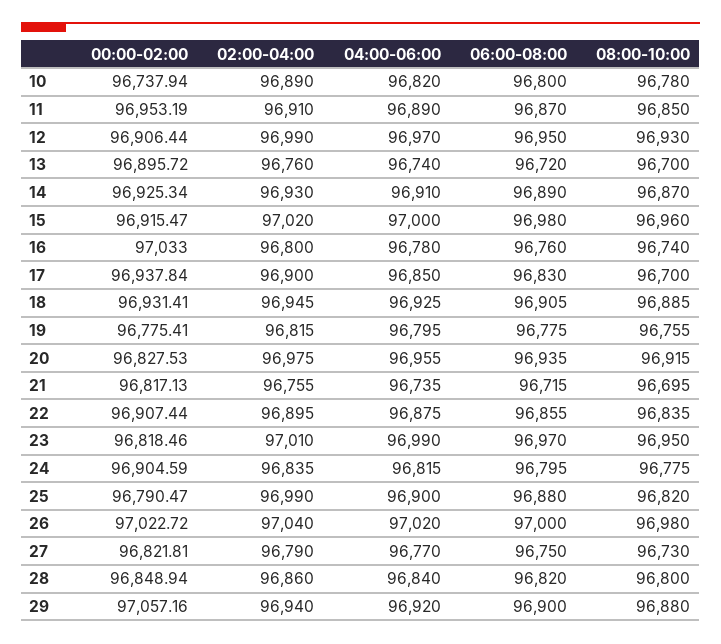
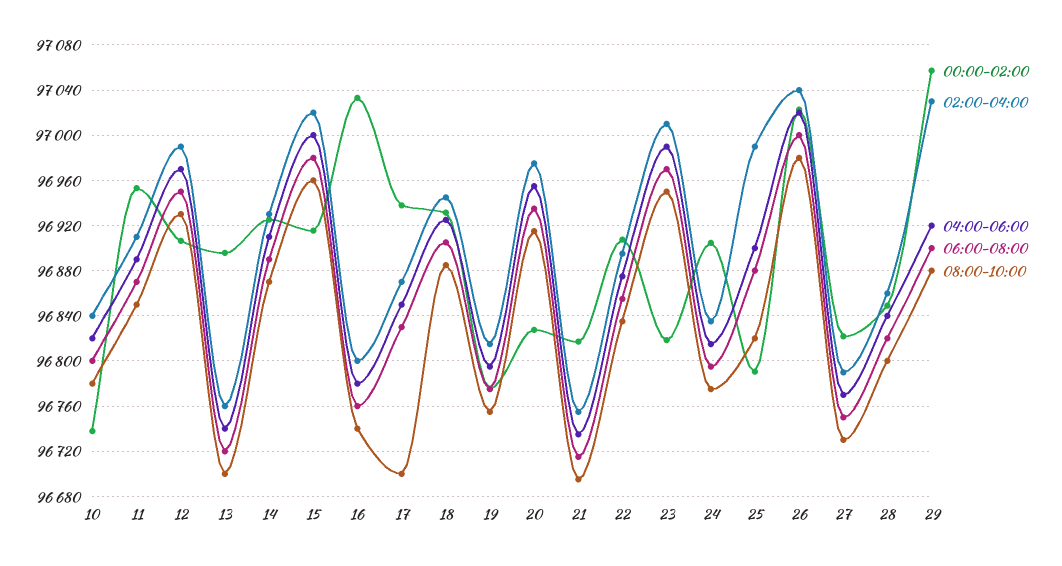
  {
    "00:00-02:00": {
      "10": 96737.94,
      "11": 96953.19,
      "12": 96906.44,
      "13": 96895.72,
      "14": 96925.34,
      "15": 96915.47,
      "16": 97033,
      "17": 96937.84,
      "18": 96931.41,
      "19": 96775.41,
      "20": 96827.53,
      "21": 96817.13,
      "22": 96907.44,
      "23": 96818.46,
      "24": 96904.59,
      "25": 96790.47,
      "26": 97022.72,
      "27": 96821.81,
      "28": 96848.94,
      "29": 97057.16
    },
    "02:00-04:00": {
-     "10": 96890,
+     "10": 96840,
      "11": 96910,
      "12": 96990,
      "13": 96760,
      "14": 96930,
      "15": 97020,
      "16": 96800,
-     "17": 96900,
+     "17": 96870,
      "18": 96945,
      "19": 96815,
      "20": 96975,
      "21": 96755,
      "22": 96895,
      "23": 97010,
      "24": 96835,
      "25": 96990,
      "26": 97040,
      "27": 96790,
      "28": 96860,
-     "29": 96940
+     "29": 97030
    },
    "04:00-06:00": {
      "10": 96820,
      "11": 96890,
      "12": 96970,
      "13": 96740,
      "14": 96910,
      "15": 97000,
      "16": 96780,
      "17": 96850,
      "18": 96925,
      "19": 96795,
      "20": 96955,
      "21": 96735,
      "22": 96875,
      "23": 96990,
      "24": 96815,
      "25": 96900,
      "26": 97020,
      "27": 96770,
      "28": 96840,
      "29": 96920
    },
    "06:00-08:00": {
      "10": 96800,
      "11": 96870,
      "12": 96950,
      "13": 96720,
      "14": 96890,
      "15": 96980,
      "16": 96760,
      "17": 96830,
      "18": 96905,
      "19": 96775,
      "20": 96935,
      "21": 96715,
      "22": 96855,
      "23": 96970,
      "24": 96795,
      "25": 96880,
      "26": 97000,
      "27": 96750,
      "28": 96820,
      "29": 96900
    },
    "08:00-10:00": {
      "10": 96780,
      "11": 96850,
      "12": 96930,
      "13": 96700,
      "14": 96870,
      "15": 96960,
      "16": 96740,
      "17": 96700,
      "18": 96885,
      "19": 96755,
      "20": 96915,
      "21": 96695,
      "22": 96835,
      "23": 96950,
      "24": 96775,
      "25": 96820,
      "26": 96980,
      "27": 96730,
      "28": 96800,
      "29": 96880
    }
  }

